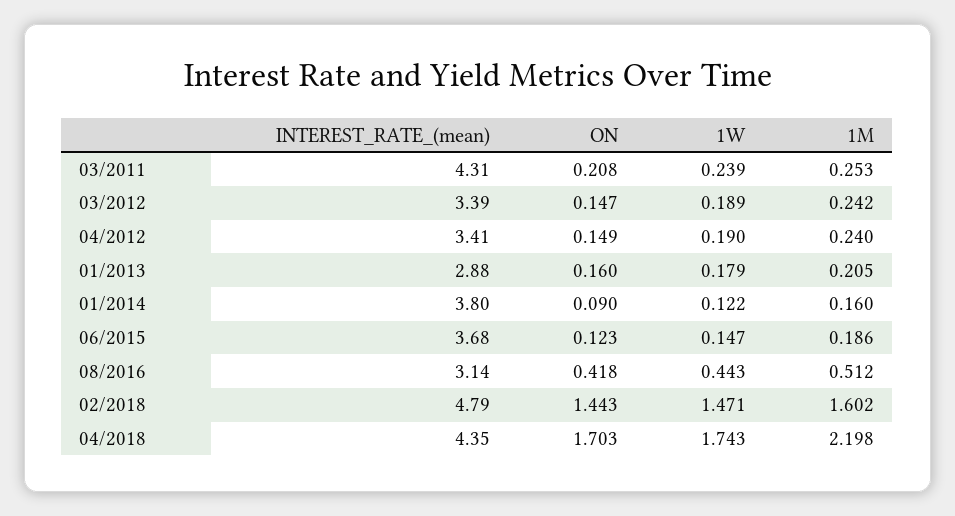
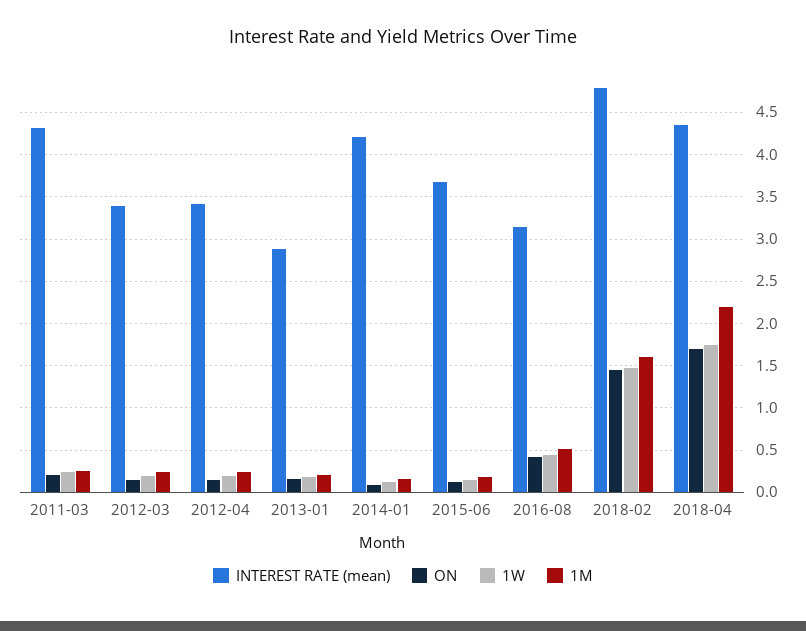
  {
    "INTEREST_RATE_(mean)": {
      "03/2011": 4.31,
      "03/2012": 3.39,
      "04/2012": 3.41,
      "01/2013": 2.88,
-     "01/2014": 3.8,
+     "01/2014": 4.2,
      "06/2015": 3.68,
      "08/2016": 3.14,
      "02/2018": 4.79,
      "04/2018": 4.35
    },
    "ON": {
      "03/2011": 0.208,
      "03/2012": 0.147,
      "04/2012": 0.149,
      "01/2013": 0.16,
      "01/2014": 0.09,
      "06/2015": 0.123,
      "08/2016": 0.418,
      "02/2018": 1.443,
      "04/2018": 1.703
    },
    "1W": {
      "03/2011": 0.239,
      "03/2012": 0.189,
      "04/2012": 0.19,
      "01/2013": 0.179,
      "01/2014": 0.122,
      "06/2015": 0.147,
      "08/2016": 0.443,
      "02/2018": 1.471,
      "04/2018": 1.743
    },
    "1M": {
      "03/2011": 0.253,
      "03/2012": 0.242,
      "04/2012": 0.24,
      "01/2013": 0.205,
      "01/2014": 0.16,
      "06/2015": 0.186,
      "08/2016": 0.512,
      "02/2018": 1.602,
      "04/2018": 2.198
    }
  }

